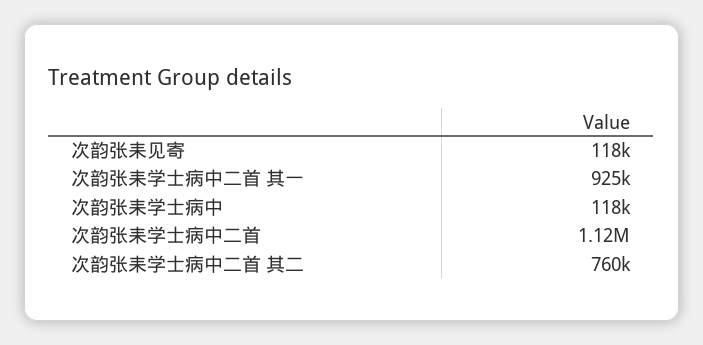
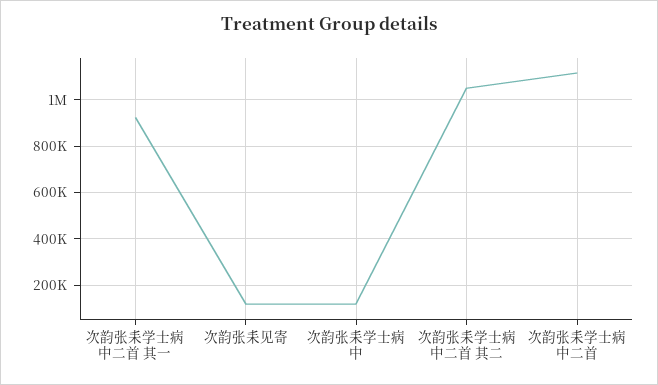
  {
    "次韵张耒见寄": 118000,
    "次韵张耒学士病中二首 其一": 925000,
    "次韵张耒学士病中": 118000,
    "次韵张耒学士病中二首": 1120000,
-   "次韵张耒学士病中二首 其二": 760000
+   "次韵张耒学士病中二首 其二": 1050000
  }

